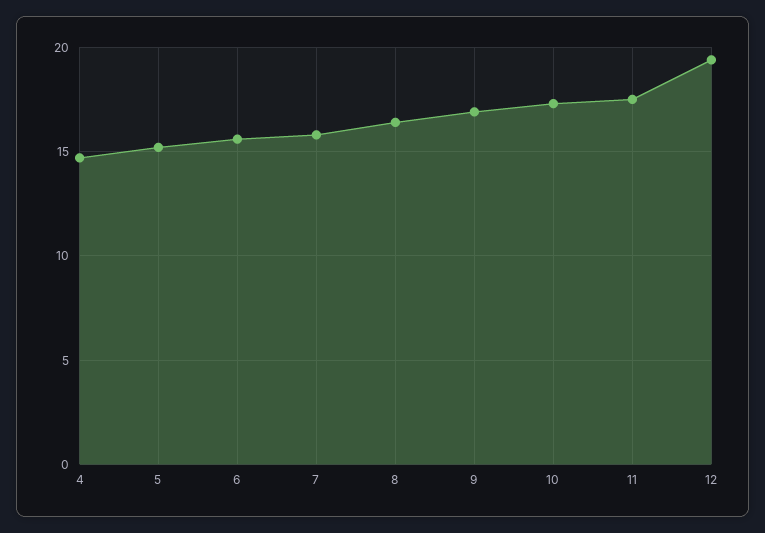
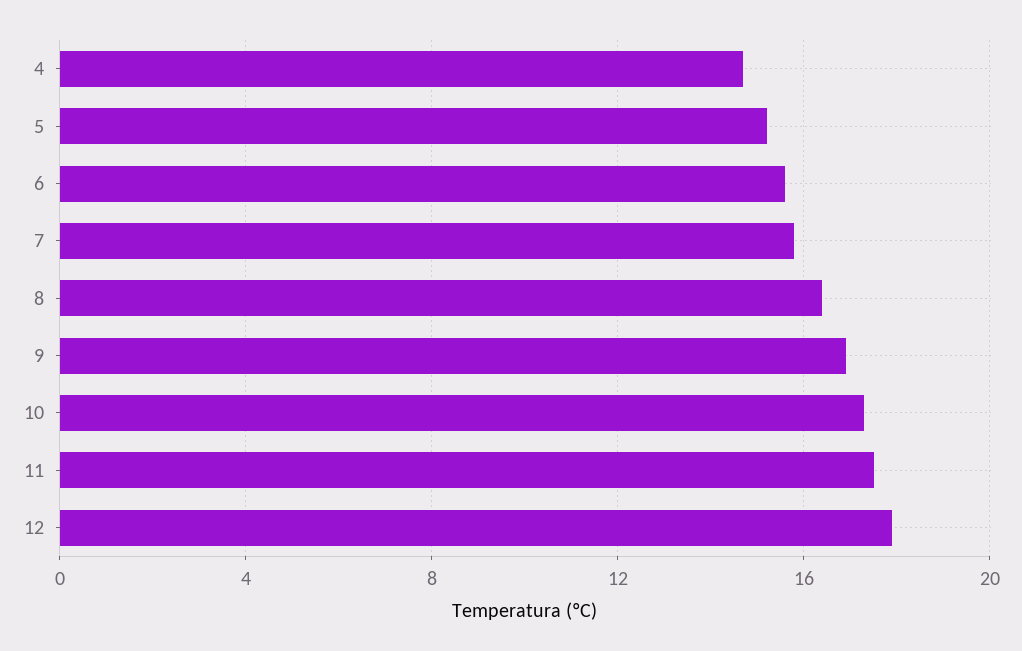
  {
    "4": 14.5,
    "5": 15,
    "6": 15.5,
    "7": 16,
    "8": 16.5,
    "9": 17,
    "10": 17.5,
    "11": 17.5,
-   "12": 19.5
+   "12": 18
  }

